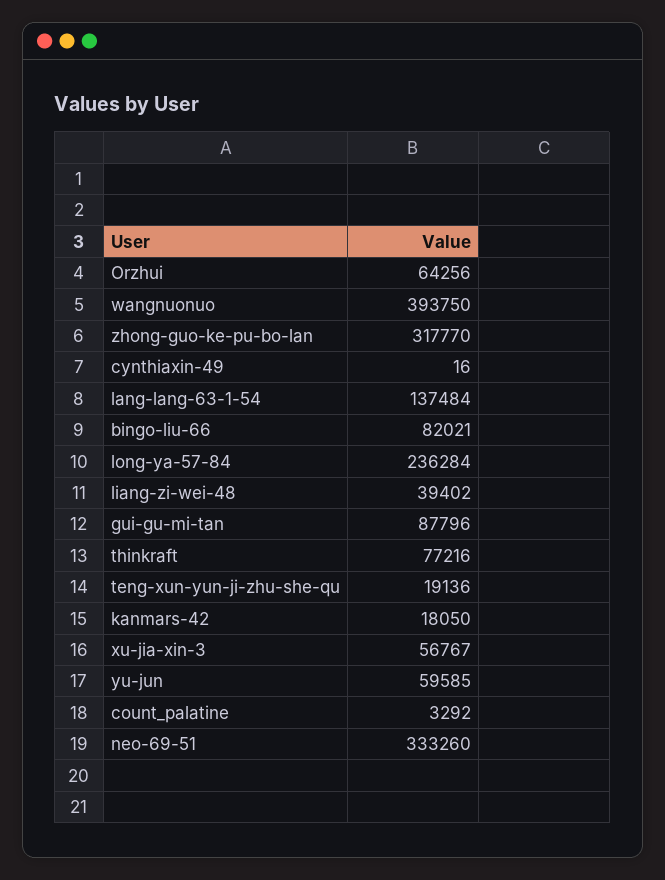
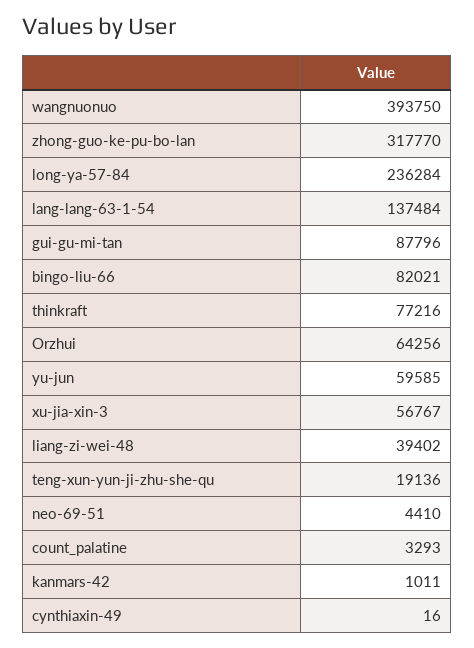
  {
    "Orzhui": 64256,
    "wangnuonuo": 393750,
    "zhong-guo-ke-pu-bo-lan": 317770,
    "cynthiaxin-49": 16,
    "lang-lang-63-1-54": 137484,
    "bingo-liu-66": 82021,
    "long-ya-57-84": 236284,
    "liang-zi-wei-48": 39402,
    "gui-gu-mi-tan": 87796,
    "thinkraft": 77216,
    "teng-xun-yun-ji-zhu-she-qu": 19136,
-   "kanmars-42": 18050,
+   "kanmars-42": 1011,
    "xu-jia-xin-3": 56767,
    "yu-jun": 59585,
-   "count_palatine": 3292,
+   "count_palatine": 3293,
-   "neo-69-51": 333260
+   "neo-69-51": 4410
  }

